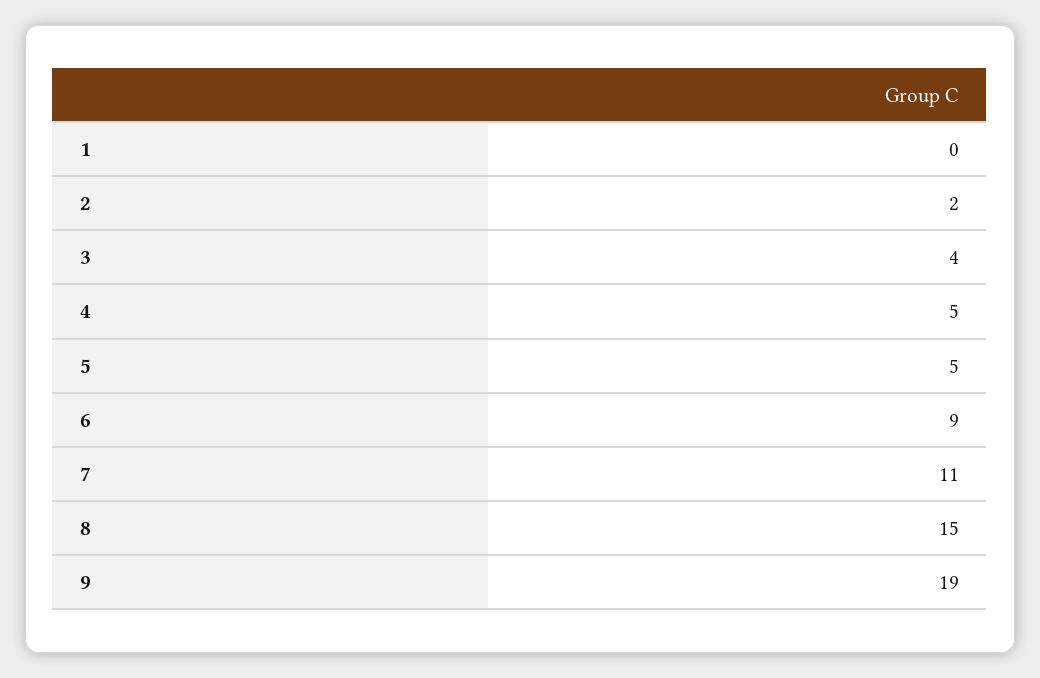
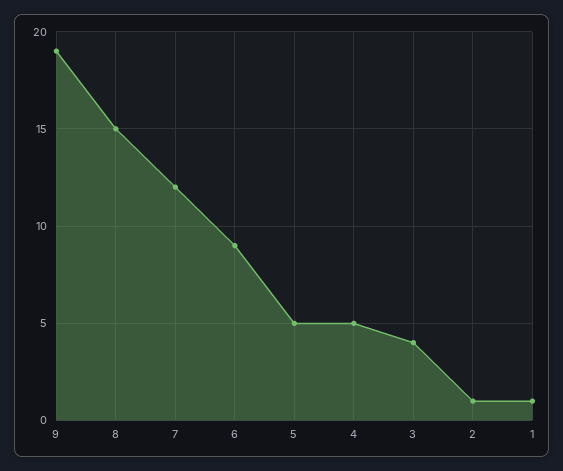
  {
-   "1": 0,
+   "1": 1,
-   "2": 2,
+   "2": 1,
    "3": 4,
    "4": 5,
    "5": 5,
    "6": 9,
-   "7": 11,
+   "7": 12,
    "8": 15,
    "9": 19
  }

